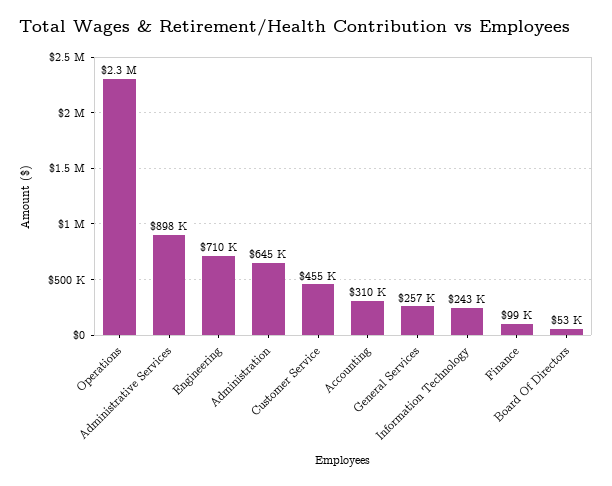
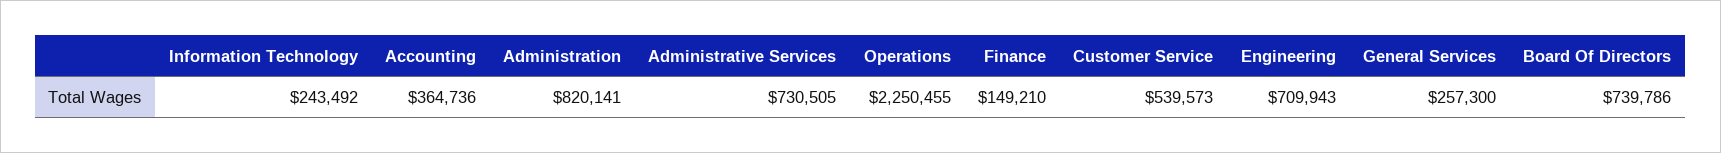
  {
    "Operations": 2250455,
-   "Administrative Services": 898000,
+   "Administrative Services": 730505,
    "Engineering": 709943,
-   "Administration": 645000,
+   "Administration": 820141,
-   "Customer Service": 455000,
+   "Customer Service": 539573,
-   "Accounting": 310000,
+   "Accounting": 364736,
    "General Services": 257300,
    "Information Technology": 243492,
-   "Finance": 99000,
+   "Finance": 149210,
-   "Board Of Directors": 53000
+   "Board Of Directors": 739786
  }

